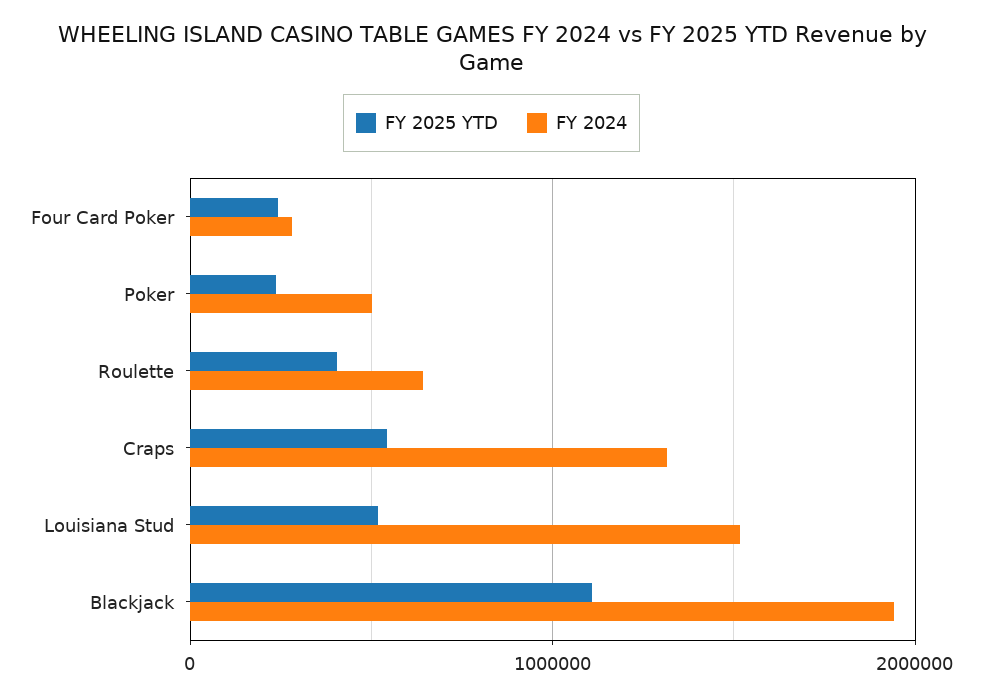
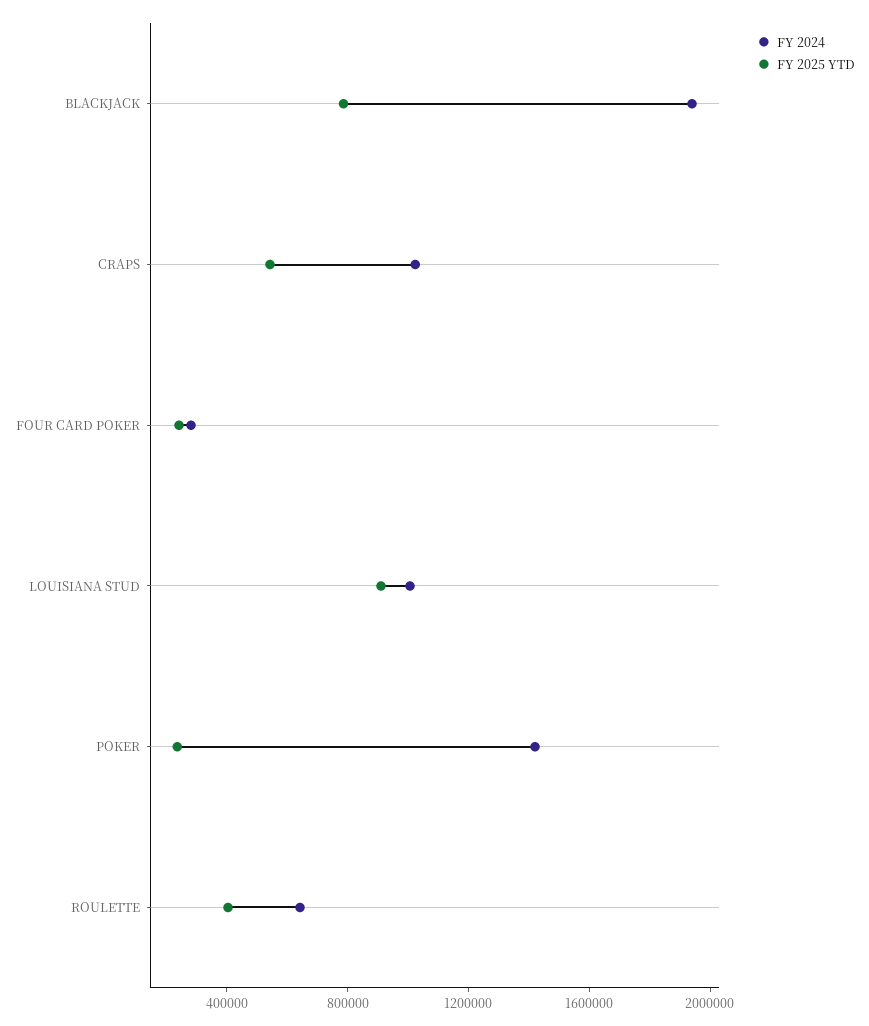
  {
    "FY 2025 YTD": {
      "Four Card Poker": 200000,
      "Poker": 200000,
      "Roulette": 400000,
      "Craps": 500000,
-     "Louisiana Stud": 500000,
+     "Louisiana Stud": 900000,
-     "Blackjack": 1100000
+     "Blackjack": 800000
    },
    "FY 2024": {
      "Four Card Poker": 300000,
-     "Poker": 500000,
+     "Poker": 1400000,
      "Roulette": 600000,
-     "Craps": 1300000,
+     "Craps": 1000000,
-     "Louisiana Stud": 1500000,
+     "Louisiana Stud": 1000000,
      "Blackjack": 1900000
    }
  }

